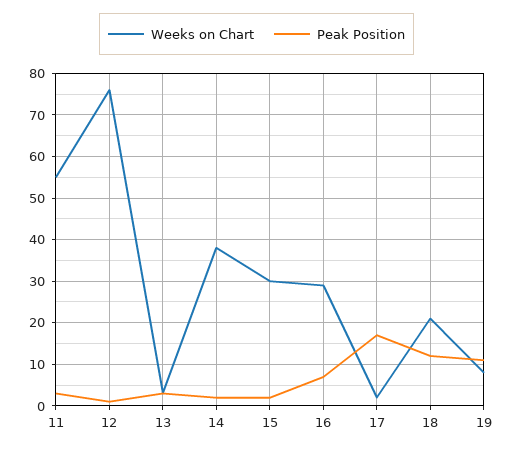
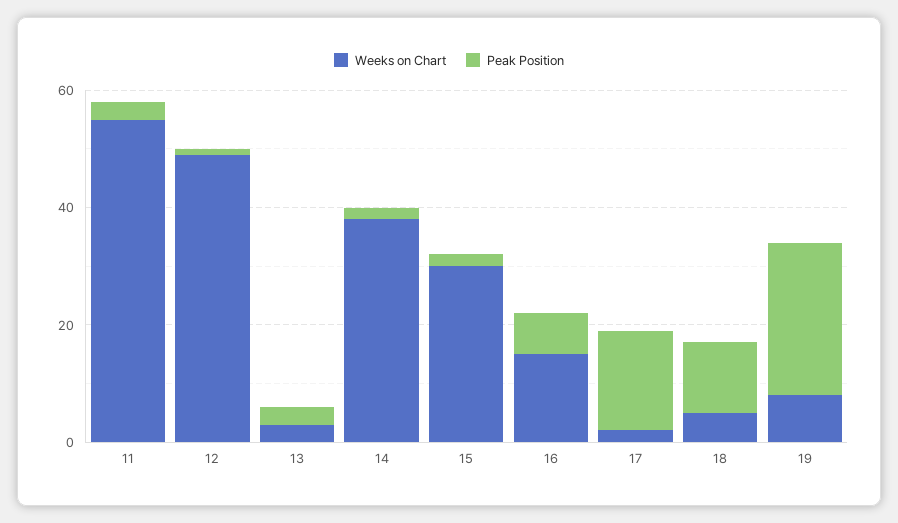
  {
    "Weeks on Chart": {
      "11": 55,
-     "12": 75,
+     "12": 50,
      "13": 5,
      "14": 40,
      "15": 30,
-     "16": 30,
+     "16": 15,
      "17": 0,
-     "18": 20,
+     "18": 5,
      "19": 10
    },
    "Peak Position": {
      "11": 5,
      "12": 0,
      "13": 5,
      "14": 0,
      "15": 0,
      "16": 5,
      "17": 15,
      "18": 10,
-     "19": 10
+     "19": 25
    }
  }

